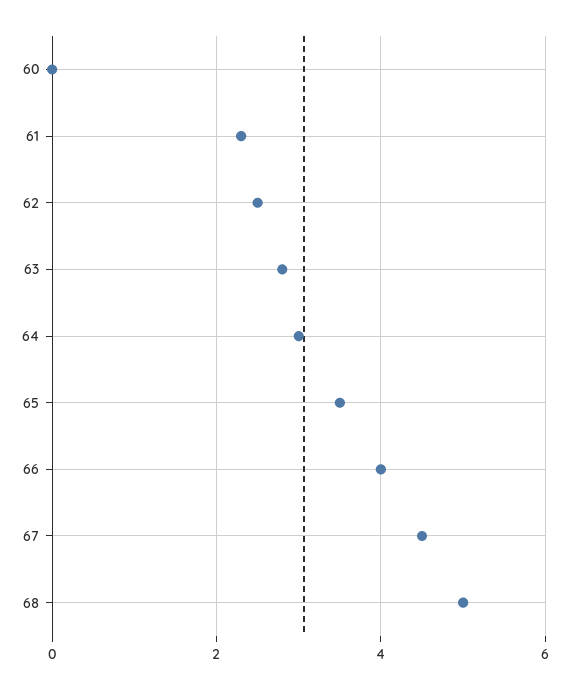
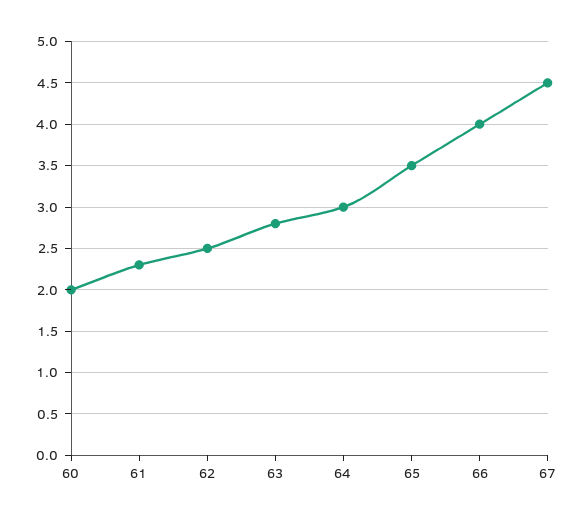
  {
-   "60": 0,
+   "60": 2,
    "61": 2.3,
    "62": 2.5,
    "63": 2.8,
    "64": 3,
    "65": 3.5,
    "66": 4,
-   "67": 4.5,
+   "67": 4.5
-   "68": 5
  }

